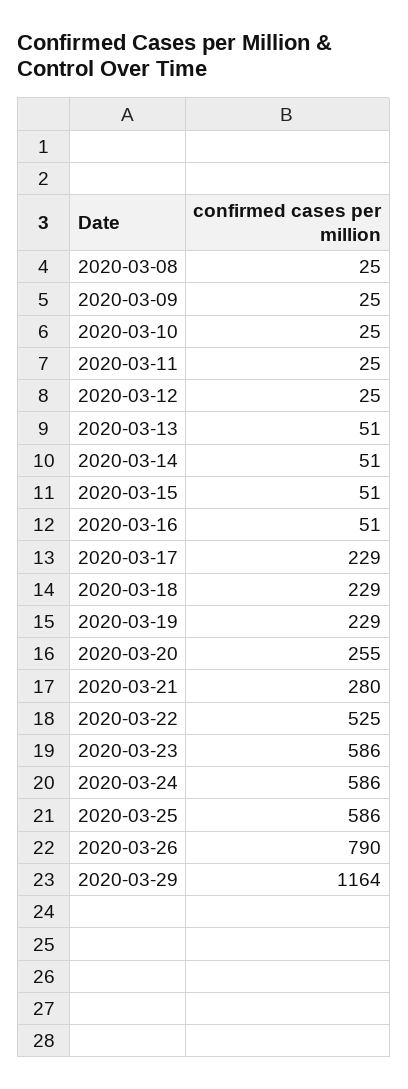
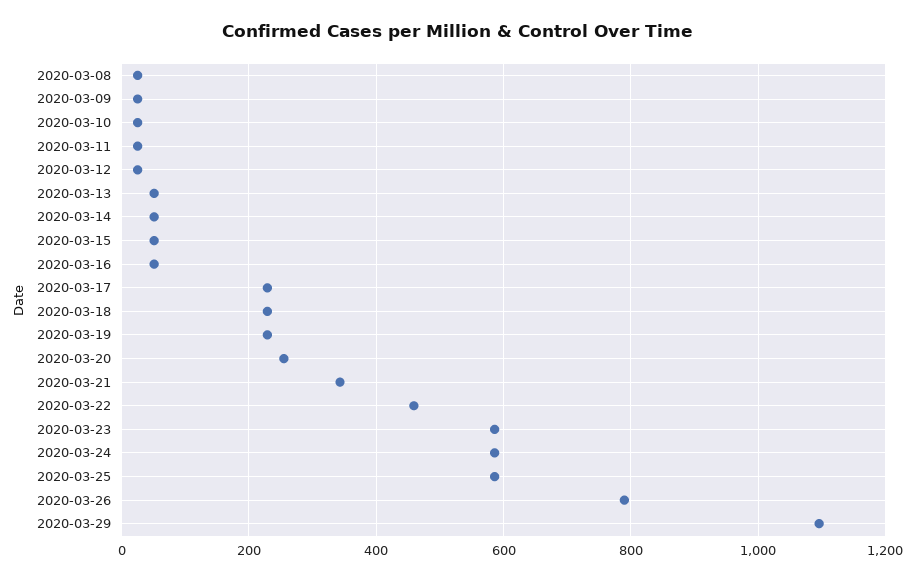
  {
    "2020-03-08": 25,
    "2020-03-09": 25,
    "2020-03-10": 25,
    "2020-03-11": 25,
    "2020-03-12": 25,
    "2020-03-13": 51,
    "2020-03-14": 51,
    "2020-03-15": 51,
    "2020-03-16": 51,
    "2020-03-17": 229,
    "2020-03-18": 229,
    "2020-03-19": 229,
    "2020-03-20": 255,
-   "2020-03-21": 280,
+   "2020-03-21": 340,
-   "2020-03-22": 525,
+   "2020-03-22": 460,
    "2020-03-23": 586,
    "2020-03-24": 586,
    "2020-03-25": 586,
    "2020-03-26": 790,
-   "2020-03-29": 1164
+   "2020-03-29": 1100
  }

